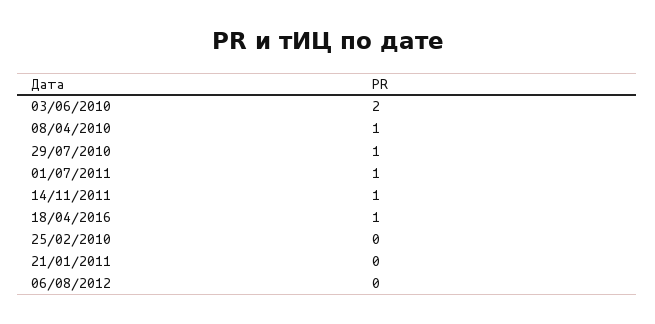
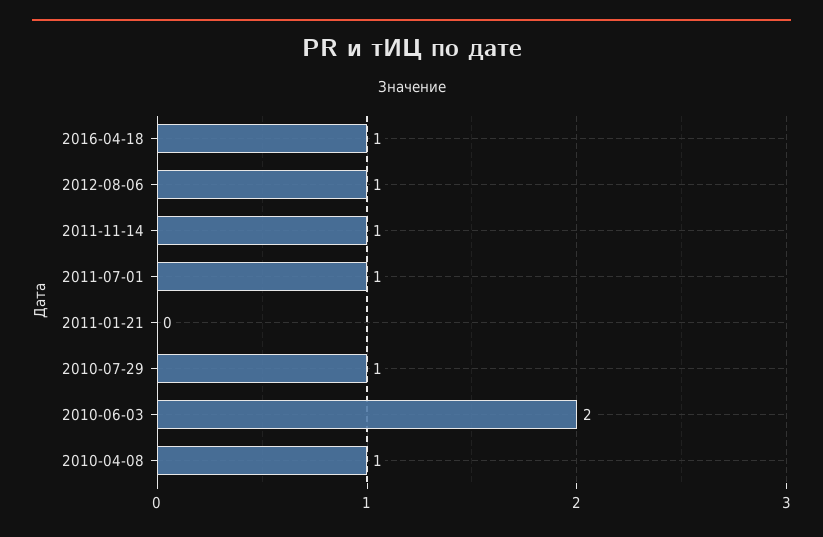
  {
    "03/06/2010": 2,
    "08/04/2010": 1,
    "29/07/2010": 1,
    "01/07/2011": 1,
    "14/11/2011": 1,
    "18/04/2016": 1,
-   "25/02/2010": 0,
    "21/01/2011": 0,
-   "06/08/2012": 0
+   "06/08/2012": 1
  }

